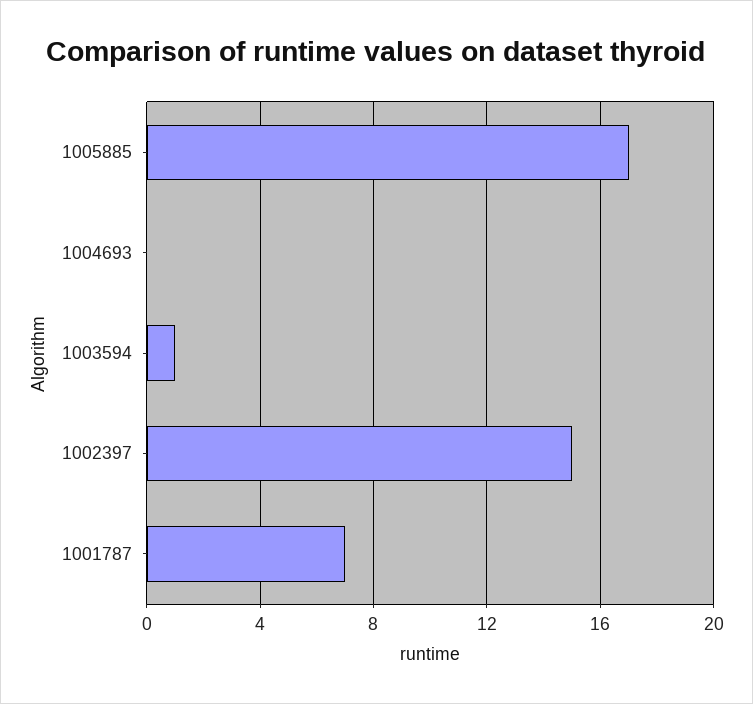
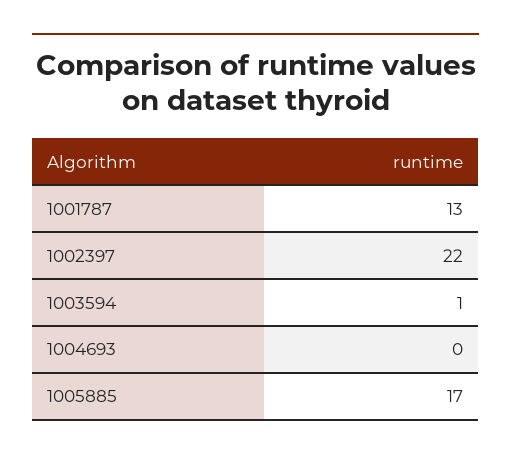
  {
    "1005885": 17,
    "1004693": 0,
    "1003594": 1,
-   "1002397": 15,
+   "1002397": 22,
-   "1001787": 7
+   "1001787": 13
  }

